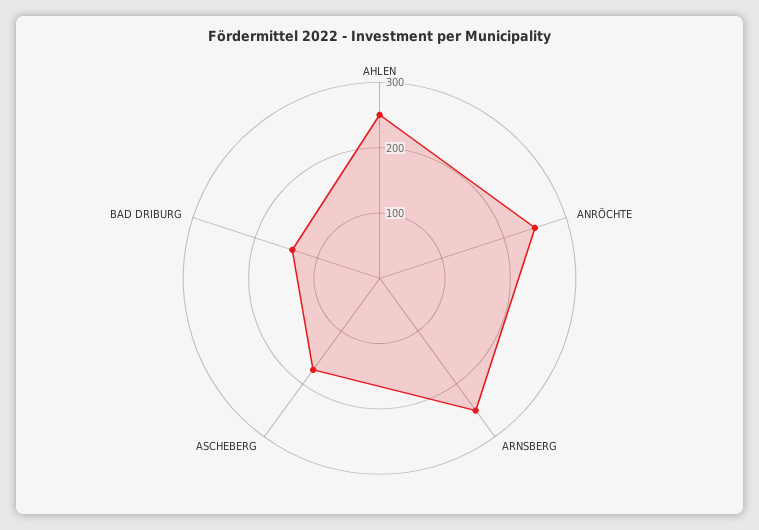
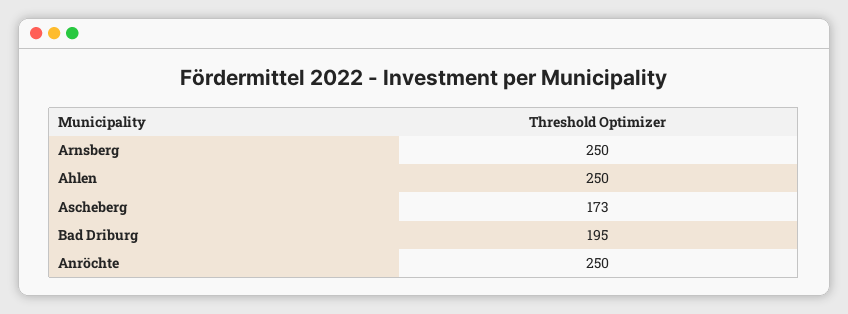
  {
    "AHLEN": 250,
    "ANRÖCHTE": 250,
    "ARNSBERG": 250,
    "ASCHEBERG": 173,
-   "BAD DRIBURG": 140
+   "BAD DRIBURG": 195
  }

